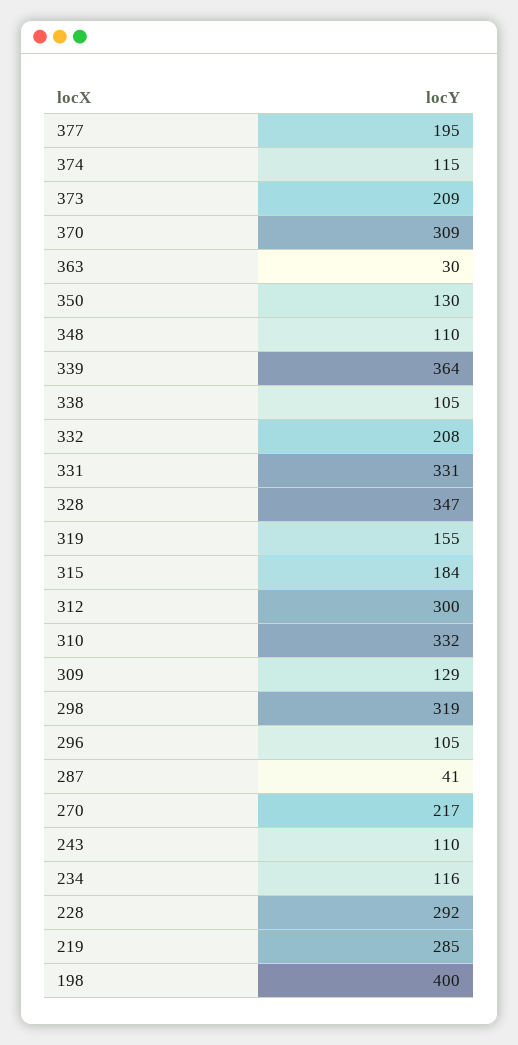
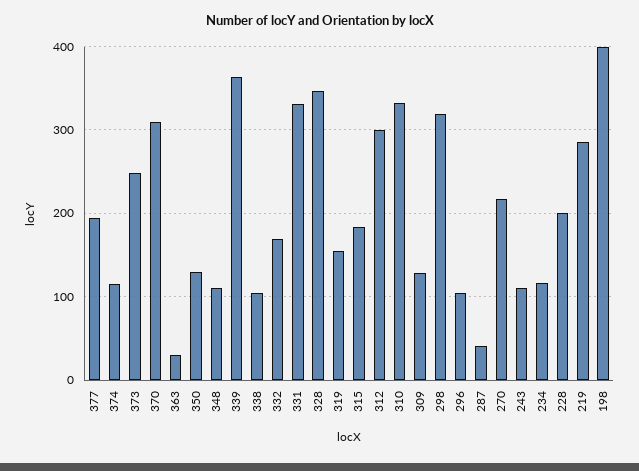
  {
    "377": 195,
    "374": 115,
-   "373": 209,
+   "373": 250,
    "370": 309,
    "363": 30,
    "350": 130,
    "348": 110,
    "339": 364,
    "338": 105,
-   "332": 208,
+   "332": 170,
    "331": 331,
    "328": 347,
    "319": 155,
    "315": 184,
    "312": 300,
    "310": 332,
    "309": 129,
    "298": 319,
    "296": 105,
    "287": 41,
    "270": 217,
    "243": 110,
    "234": 116,
-   "228": 292,
+   "228": 200,
    "219": 285,
    "198": 400
  }

